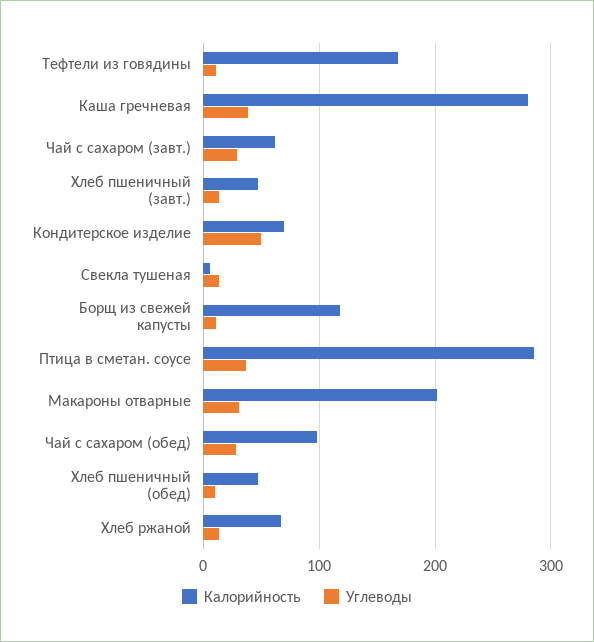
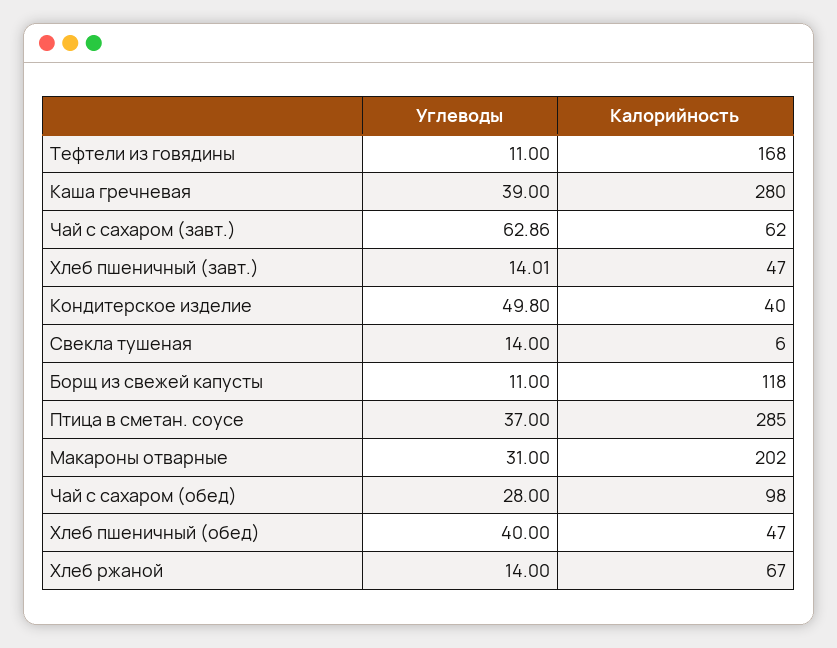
  {
    "Калорийность": {
      "Тефтели из говядины": 168,
      "Каша гречневая": 280,
      "Чай с сахаром (завт.)": 62,
      "Хлеб пшеничный (завт.)": 47,
-     "Кондитерское изделие": 70,
+     "Кондитерское изделие": 40,
      "Свекла тушеная": 6,
      "Борщ из свежей капусты": 118,
      "Птица в сметан. соусе": 285,
      "Макароны отварные": 202,
      "Чай с сахаром (обед)": 98,
      "Хлеб пшеничный (обед)": 47,
      "Хлеб ржаной": 67
    },
    "Углеводы": {
      "Тефтели из говядины": 11,
      "Каша гречневая": 39,
-     "Чай с сахаром (завт.)": 30,
+     "Чай с сахаром (завт.)": 62.86,
      "Хлеб пшеничный (завт.)": 14.01,
      "Кондитерское изделие": 49.8,
      "Свекла тушеная": 14,
      "Борщ из свежей капусты": 11,
      "Птица в сметан. соусе": 37,
      "Макароны отварные": 31,
      "Чай с сахаром (обед)": 28,
-     "Хлеб пшеничный (обед)": 10,
+     "Хлеб пшеничный (обед)": 40,
      "Хлеб ржаной": 14
    }
  }

